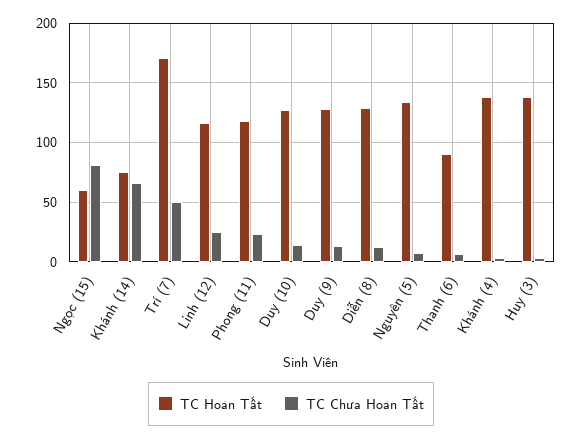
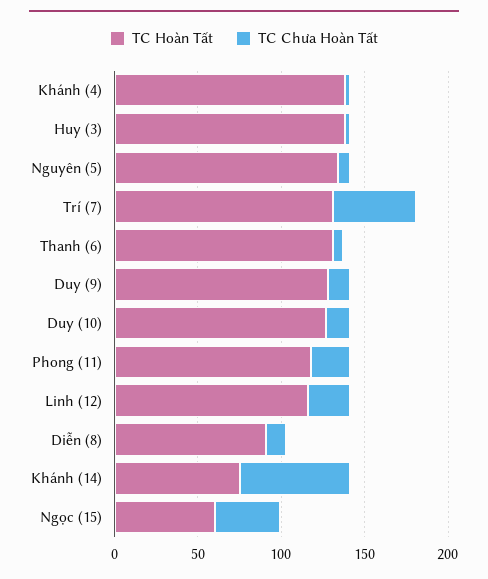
  {
    "TC Hoàn Tất": {
      "Ngọc (15)": 60,
      "Khánh (14)": 80,
-     "Trí (7)": 170,
+     "Trí (7)": 130,
      "Linh (12)": 120,
      "Phong (11)": 120,
      "Duy (10)": 130,
      "Duy (9)": 130,
-     "Diễn (8)": 130,
+     "Diễn (8)": 90,
      "Nguyên (5)": 130,
-     "Thanh (6)": 90,
+     "Thanh (6)": 130,
      "Khánh (4)": 140,
      "Huy (3)": 140
    },
    "TC Chưa Hoàn Tất": {
-     "Ngọc (15)": 80,
+     "Ngọc (15)": 40,
      "Khánh (14)": 70,
      "Trí (7)": 50,
      "Linh (12)": 30,
      "Phong (11)": 20,
      "Duy (10)": 10,
      "Duy (9)": 10,
      "Diễn (8)": 10,
      "Nguyên (5)": 10,
      "Thanh (6)": 10,
      "Khánh (4)": 0,
      "Huy (3)": 0
    }
  }

